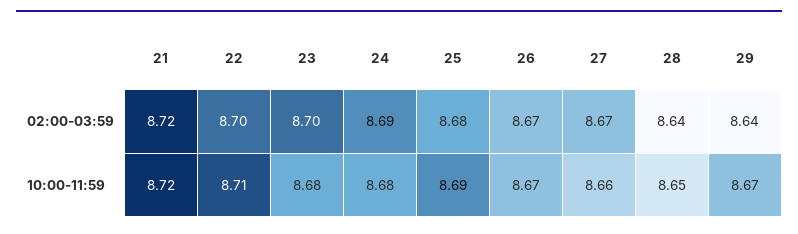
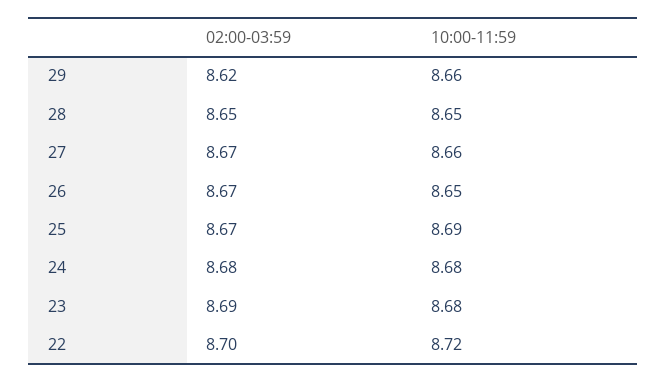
  {
-   "21": {
-     "02:00-03:59": 8.72,
-     "10:00-11:59": 8.72
-   },
    "22": {
      "02:00-03:59": 8.7,
-     "10:00-11:59": 8.71
+     "10:00-11:59": 8.72
    },
    "23": {
-     "02:00-03:59": 8.7,
+     "02:00-03:59": 8.69,
      "10:00-11:59": 8.68
    },
    "24": {
-     "02:00-03:59": 8.69,
+     "02:00-03:59": 8.68,
      "10:00-11:59": 8.68
    },
    "25": {
-     "02:00-03:59": 8.68,
+     "02:00-03:59": 8.67,
      "10:00-11:59": 8.69
    },
    "26": {
      "02:00-03:59": 8.67,
-     "10:00-11:59": 8.67
+     "10:00-11:59": 8.65
    },
    "27": {
      "02:00-03:59": 8.67,
      "10:00-11:59": 8.66
    },
    "28": {
-     "02:00-03:59": 8.64,
+     "02:00-03:59": 8.65,
      "10:00-11:59": 8.65
    },
    "29": {
-     "02:00-03:59": 8.64,
+     "02:00-03:59": 8.62,
-     "10:00-11:59": 8.67
+     "10:00-11:59": 8.66
    }
  }

